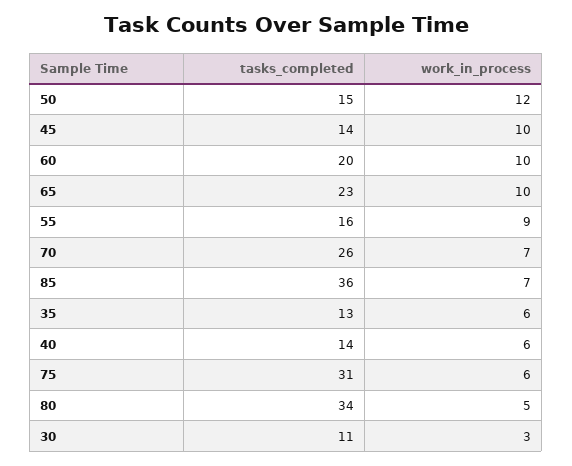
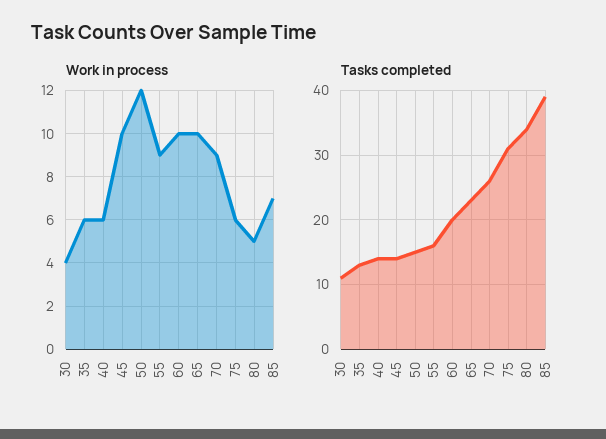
  {
    "tasks_completed": {
      "50": 15,
      "45": 14,
      "60": 20,
      "65": 23,
      "55": 16,
      "70": 26,
-     "85": 36,
+     "85": 39,
      "35": 13,
      "40": 14,
      "75": 31,
      "80": 34,
      "30": 11
    },
    "work_in_process": {
      "50": 12,
      "45": 10,
      "60": 10,
      "65": 10,
      "55": 9,
-     "70": 7,
+     "70": 9,
      "85": 7,
      "35": 6,
      "40": 6,
      "75": 6,
      "80": 5,
-     "30": 3
+     "30": 4
    }
  }

